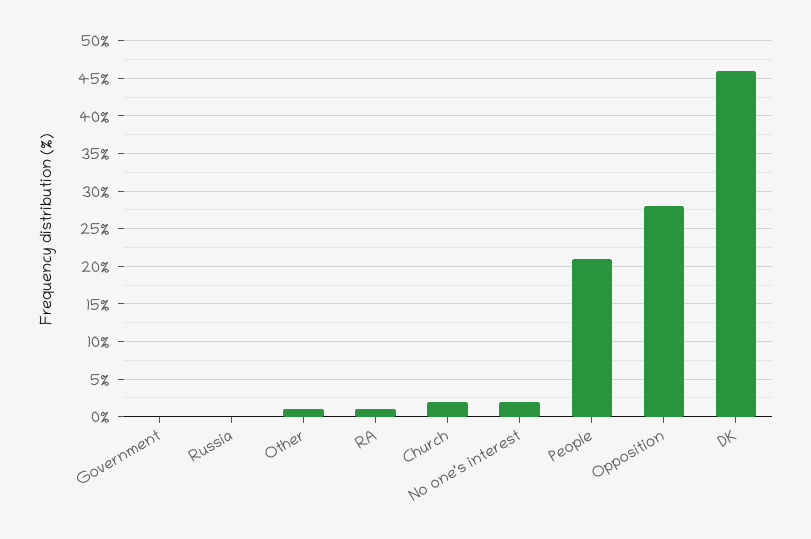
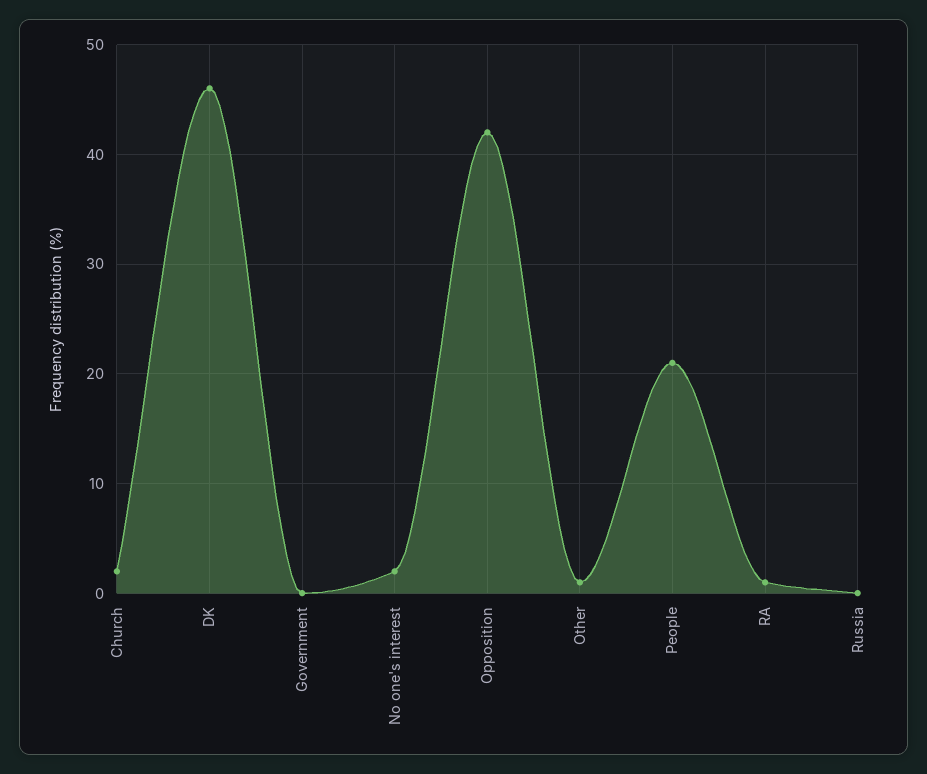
  {
    "Government": 0,
    "Russia": 0,
    "Other": 1,
    "RA": 1,
    "Church": 2,
    "No one's interest": 2,
    "People": 21,
-   "Opposition": 28,
+   "Opposition": 42,
    "DK": 46
  }

